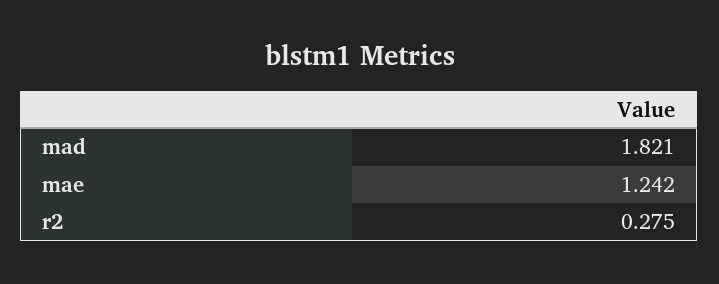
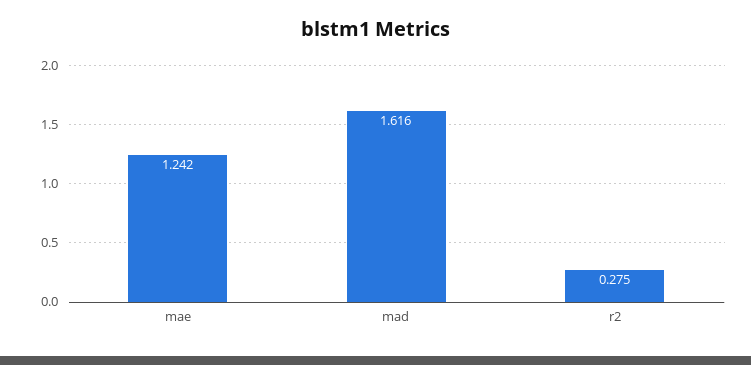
  {
-   "mad": 1.821,
+   "mad": 1.616,
    "mae": 1.242,
    "r2": 0.275
  }

